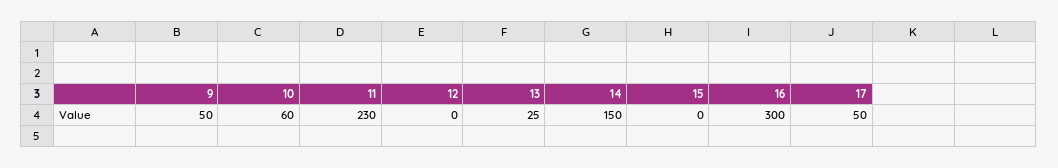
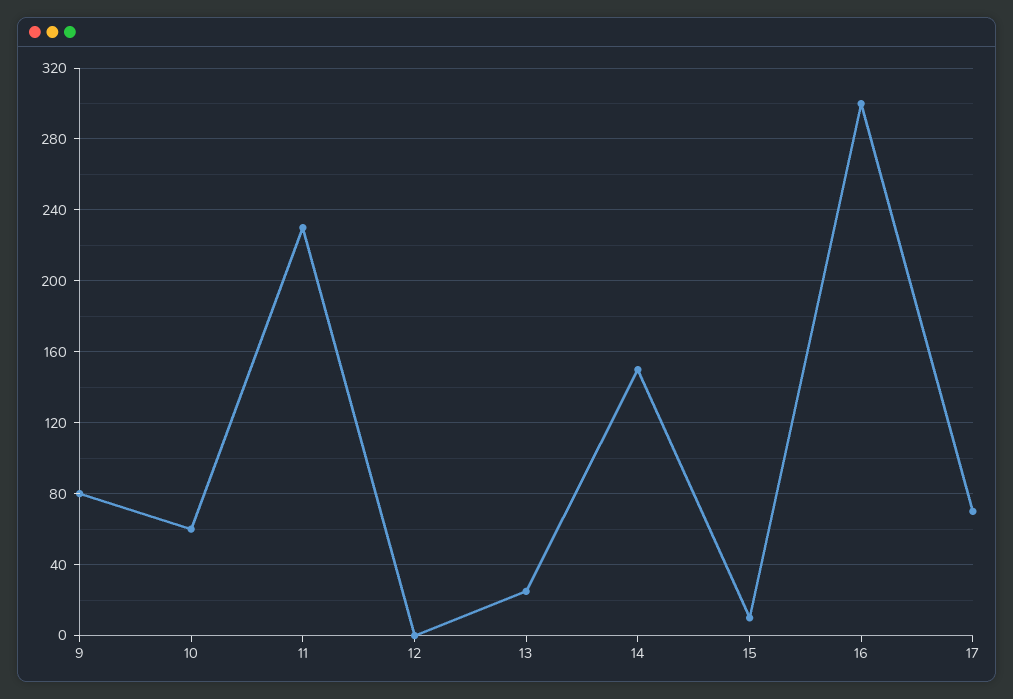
  {
-   "9": 50,
+   "9": 80,
    "10": 60,
    "11": 230,
    "12": 0,
    "13": 25,
    "14": 150,
-   "15": 0,
+   "15": 10,
    "16": 300,
-   "17": 50
+   "17": 70
  }

